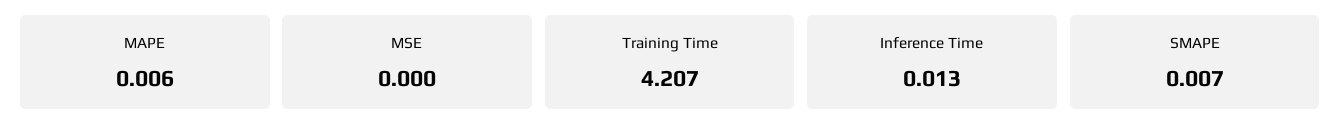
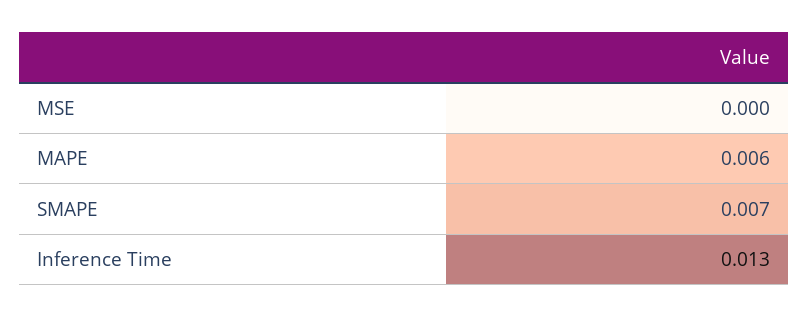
  {
    "MAPE": 0.006,
    "MSE": 0,
-   "Training Time": 4.207,
    "Inference Time": 0.013,
    "SMAPE": 0.007
  }

